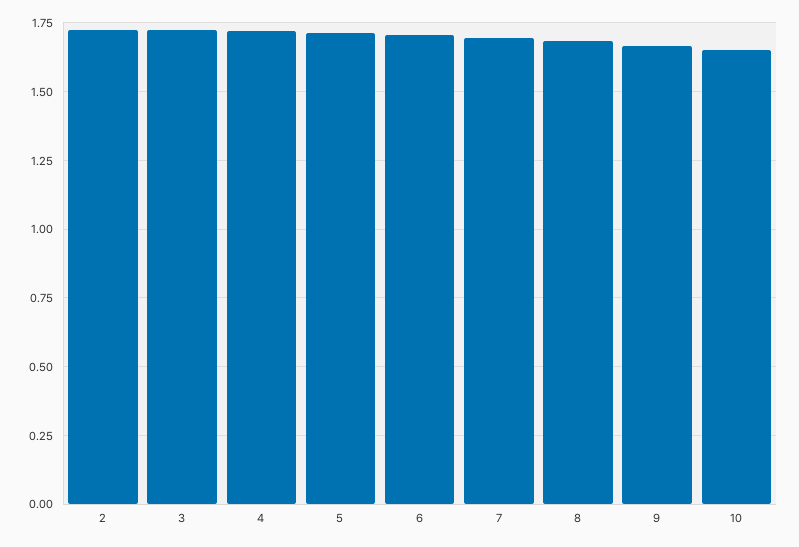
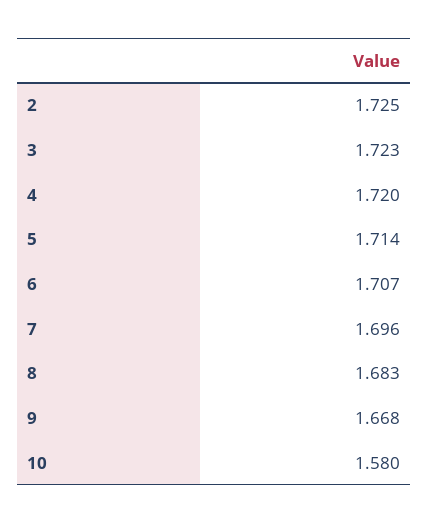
  {
    "2": 1.725,
    "3": 1.723,
    "4": 1.72,
    "5": 1.714,
    "6": 1.707,
    "7": 1.696,
    "8": 1.683,
    "9": 1.668,
-   "10": 1.65
+   "10": 1.58
  }

